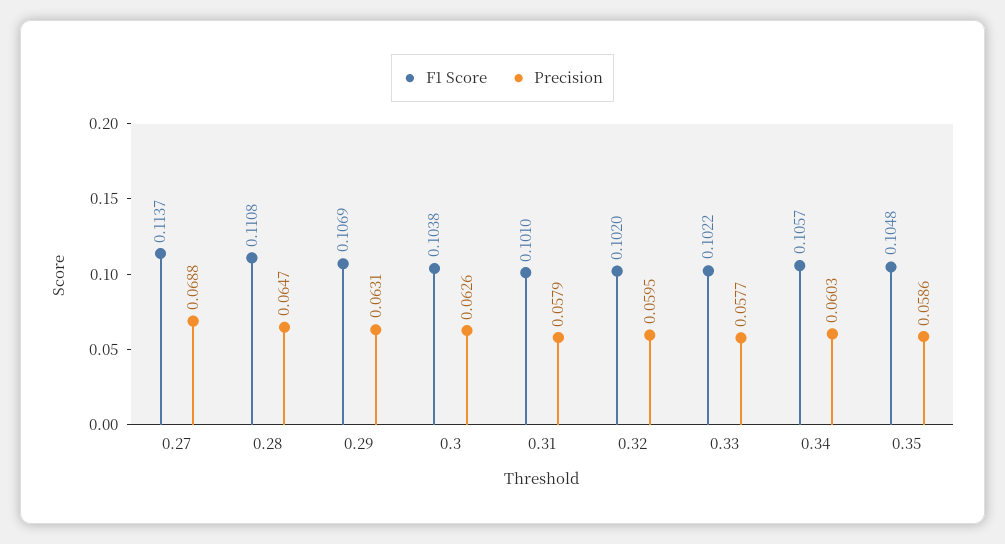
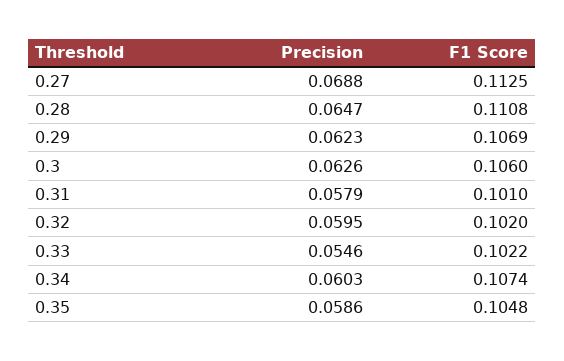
  {
    "F1 Score": {
-     "0.27": 0.1137,
+     "0.27": 0.1125,
      "0.28": 0.1108,
      "0.29": 0.1069,
-     "0.3": 0.1038,
+     "0.3": 0.106,
      "0.31": 0.101,
      "0.32": 0.102,
      "0.33": 0.1022,
-     "0.34": 0.1057,
+     "0.34": 0.1074,
      "0.35": 0.1048
    },
    "Precision": {
      "0.27": 0.0688,
      "0.28": 0.0647,
-     "0.29": 0.0631,
+     "0.29": 0.0623,
      "0.3": 0.0626,
      "0.31": 0.0579,
      "0.32": 0.0595,
-     "0.33": 0.0577,
+     "0.33": 0.0546,
      "0.34": 0.0603,
      "0.35": 0.0586
    }
  }

